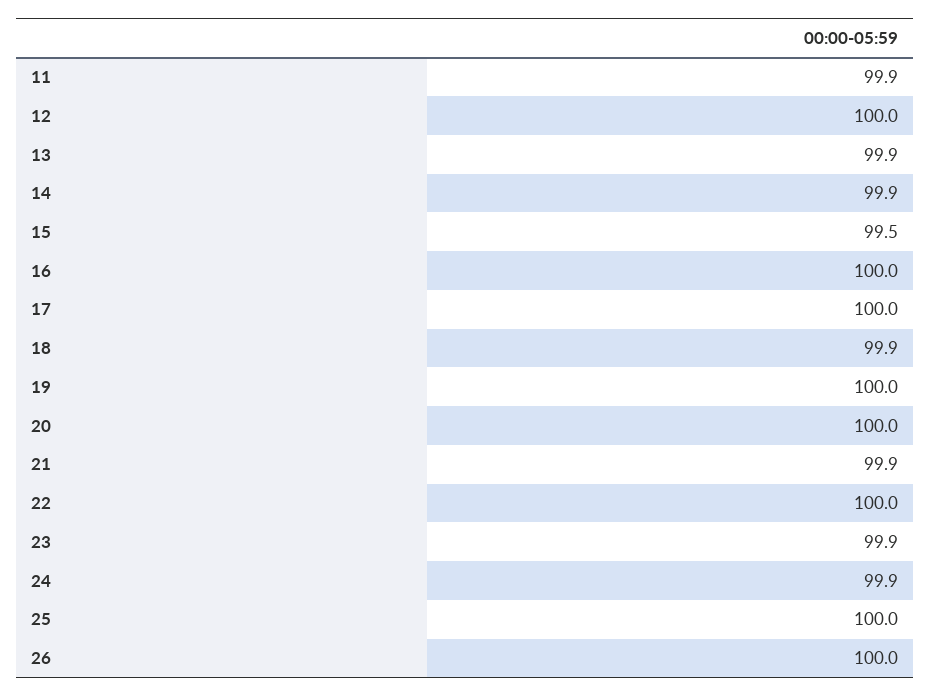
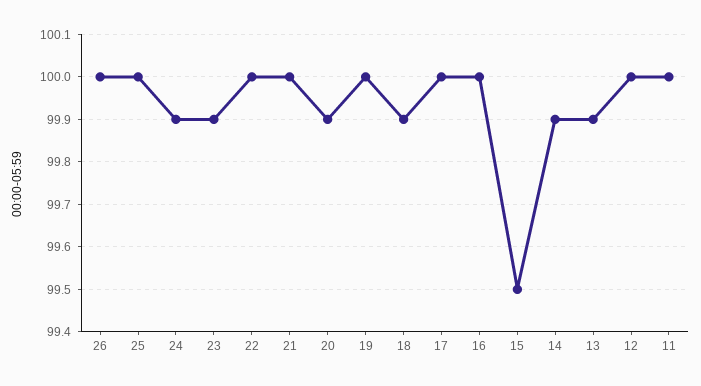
  {
-   "11": 99.9,
+   "11": 100,
    "12": 100,
    "13": 99.9,
    "14": 99.9,
    "15": 99.5,
    "16": 100,
    "17": 100,
    "18": 99.9,
    "19": 100,
-   "20": 100,
+   "20": 99.9,
-   "21": 99.9,
+   "21": 100,
    "22": 100,
    "23": 99.9,
    "24": 99.9,
    "25": 100,
    "26": 100
  }

